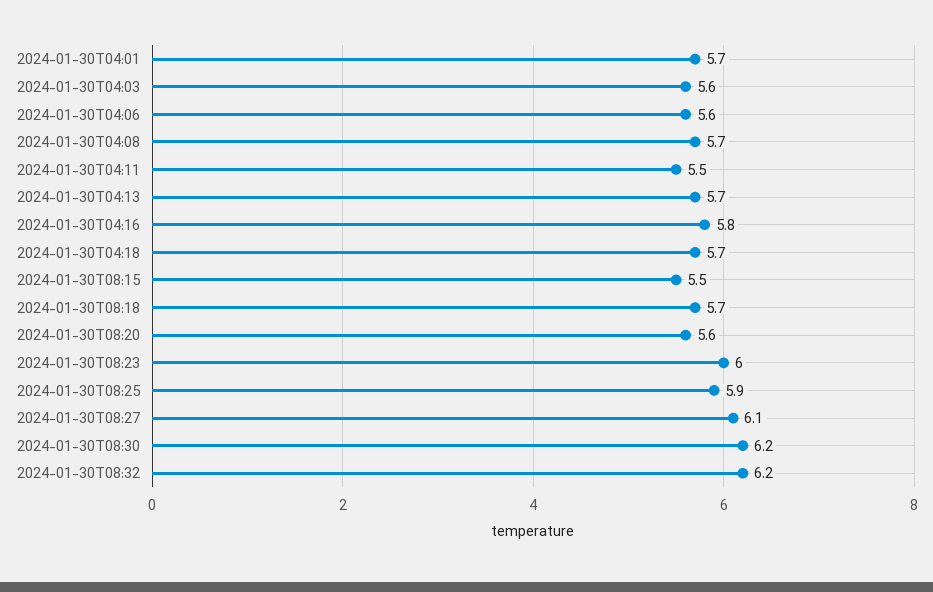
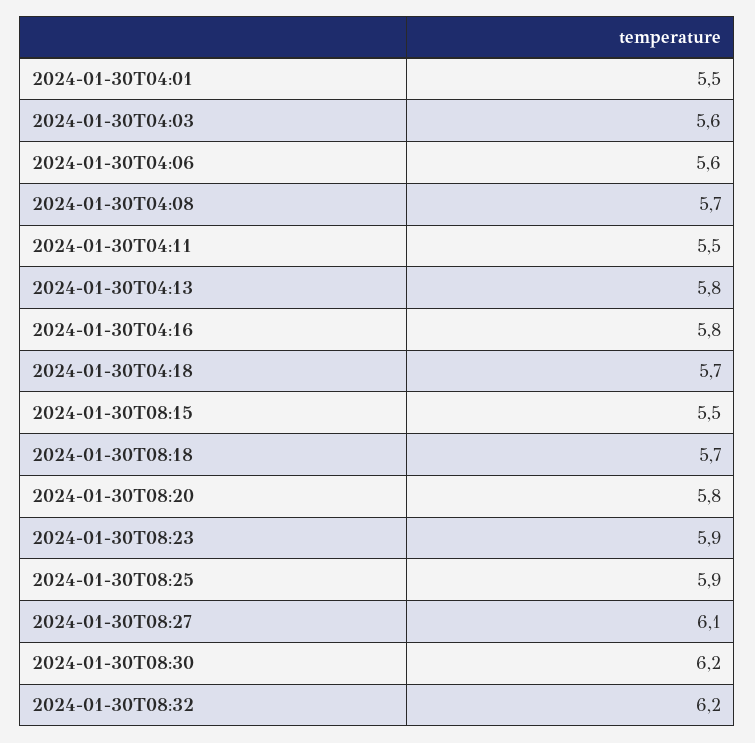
  {
-   "2024-01-30T04:01": 5.7,
+   "2024-01-30T04:01": 5.5,
    "2024-01-30T04:03": 5.6,
    "2024-01-30T04:06": 5.6,
    "2024-01-30T04:08": 5.7,
    "2024-01-30T04:11": 5.5,
-   "2024-01-30T04:13": 5.7,
+   "2024-01-30T04:13": 5.8,
    "2024-01-30T04:16": 5.8,
    "2024-01-30T04:18": 5.7,
    "2024-01-30T08:15": 5.5,
    "2024-01-30T08:18": 5.7,
-   "2024-01-30T08:20": 5.6,
+   "2024-01-30T08:20": 5.8,
-   "2024-01-30T08:23": 6,
+   "2024-01-30T08:23": 5.9,
    "2024-01-30T08:25": 5.9,
    "2024-01-30T08:27": 6.1,
    "2024-01-30T08:30": 6.2,
    "2024-01-30T08:32": 6.2
  }

